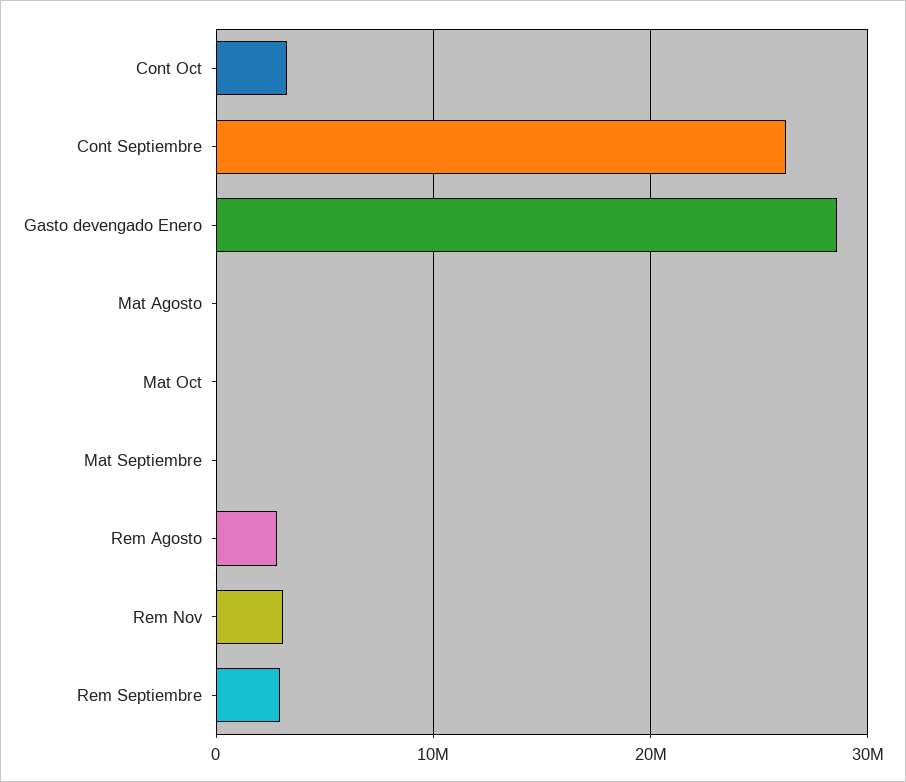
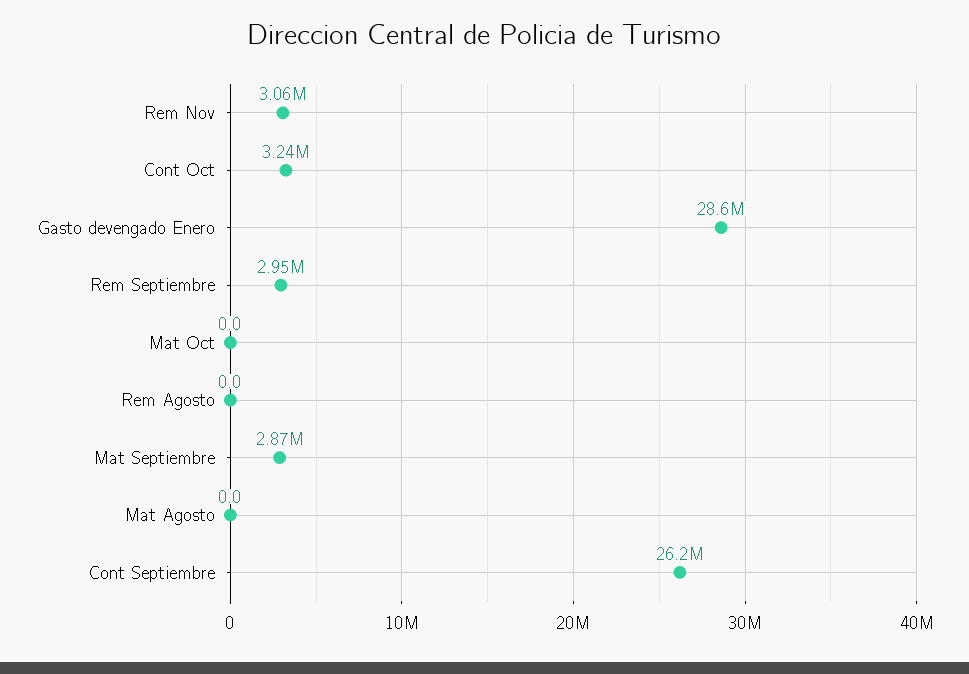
  {
    "Cont Oct": 3240000,
    "Cont Septiembre": 26200000,
    "Gasto devengado Enero": 28600000,
    "Mat Agosto": 0,
    "Mat Oct": 0,
-   "Mat Septiembre": 0,
+   "Mat Septiembre": 2870000,
-   "Rem Agosto": 3000000,
+   "Rem Agosto": 0,
    "Rem Nov": 3060000,
    "Rem Septiembre": 2950000
  }

